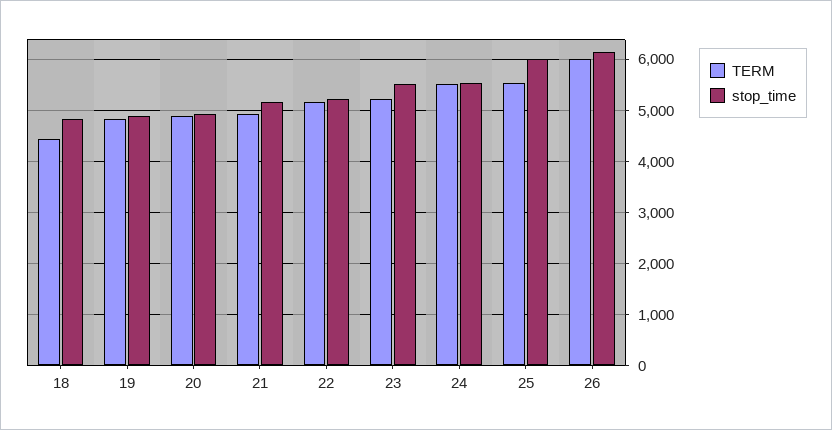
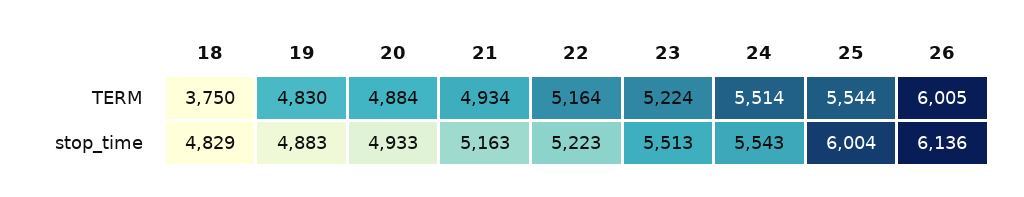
  {
    "TERM": {
-     "18": 4400,
+     "18": 3750,
      "19": 4830,
      "20": 4884,
      "21": 4934,
      "22": 5164,
      "23": 5224,
      "24": 5514,
      "25": 5544,
      "26": 6005
    },
    "stop_time": {
      "18": 4829,
      "19": 4883,
      "20": 4933,
      "21": 5163,
      "22": 5223,
      "23": 5513,
      "24": 5543,
      "25": 6004,
      "26": 6136
    }
  }

